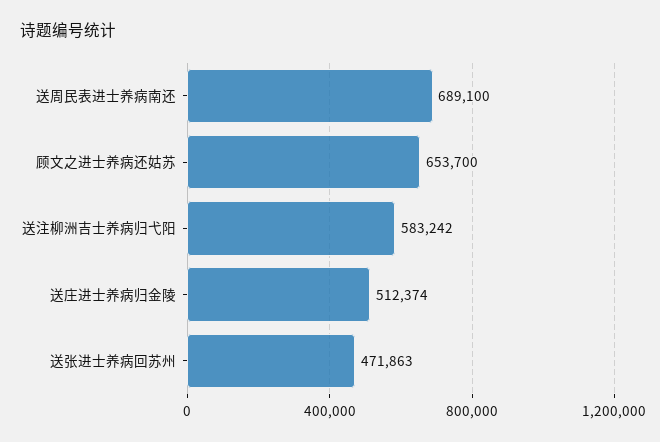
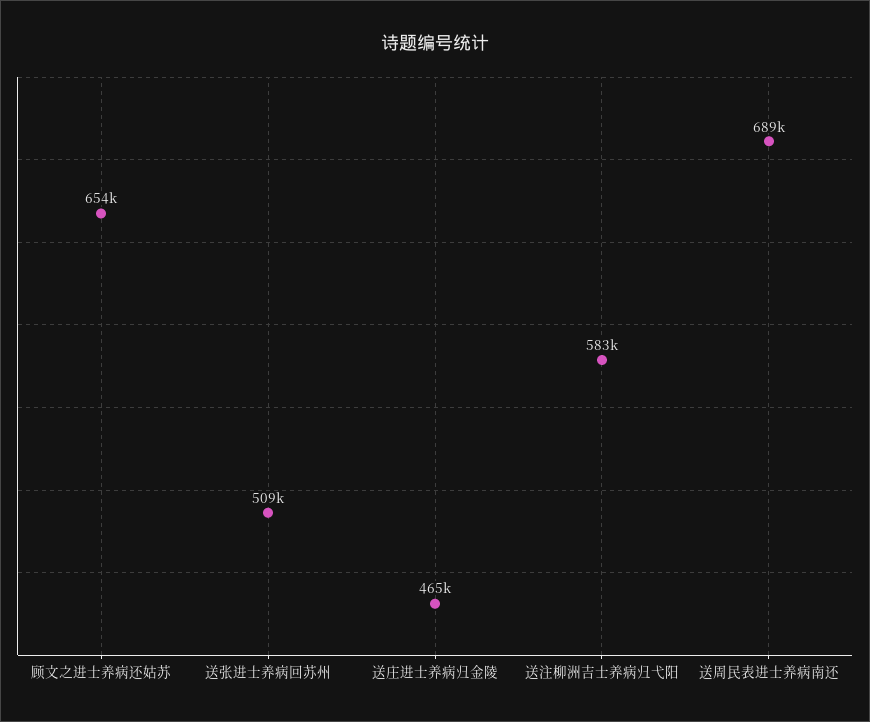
  {
    "送周民表进士养病南还": 689100,
    "顾文之进士养病还姑苏": 653700,
    "送注柳洲吉士养病归弋阳": 583242,
-   "送庄进士养病归金陵": 512374,
+   "送庄进士养病归金陵": 465000,
-   "送张进士养病回苏州": 471863
+   "送张进士养病回苏州": 509000
  }

